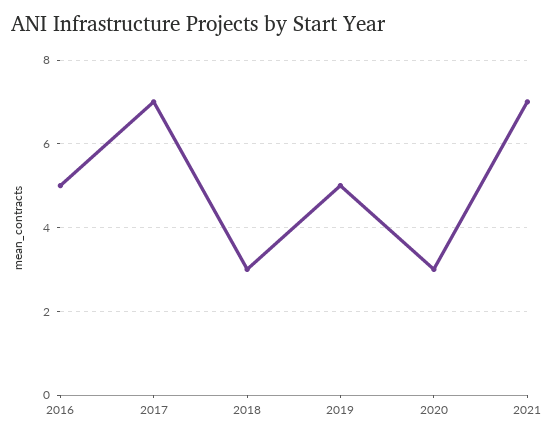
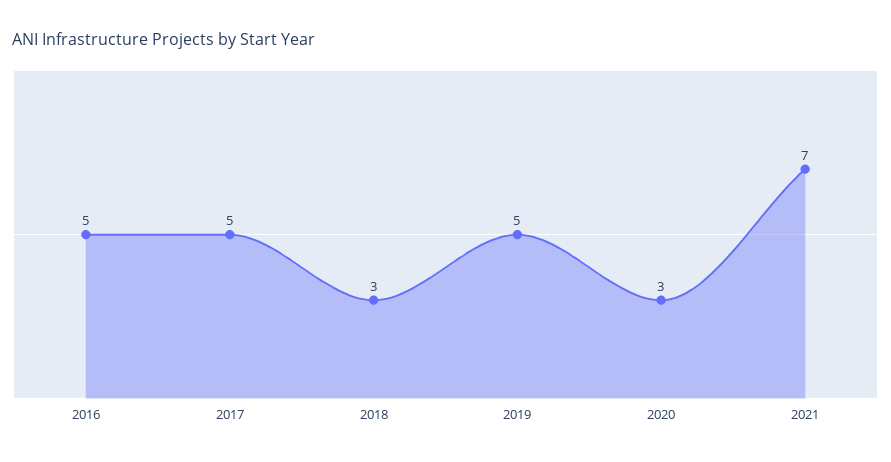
  {
    "2016": 5,
-   "2017": 7,
+   "2017": 5,
    "2018": 3,
    "2019": 5,
    "2020": 3,
    "2021": 7
  }

